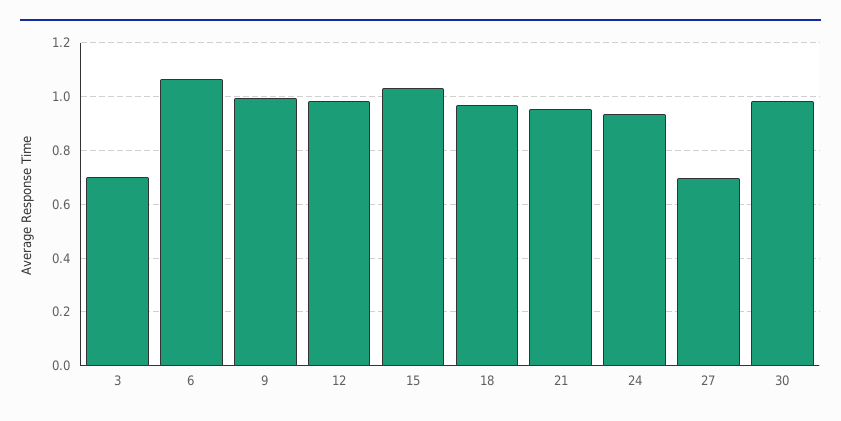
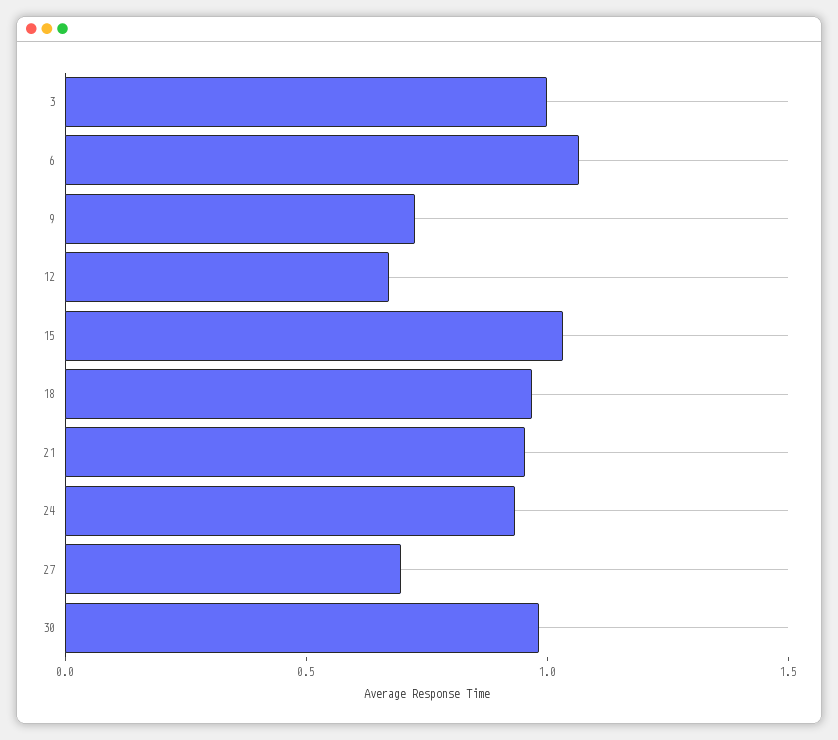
  {
-   "3": 0.7,
+   "3": 1,
    "6": 1.075,
-   "9": 1,
+   "9": 0.7,
-   "12": 0.975,
+   "12": 0.7,
    "15": 1.025,
    "18": 0.975,
    "21": 0.95,
    "24": 0.925,
    "27": 0.7,
    "30": 0.975
  }

